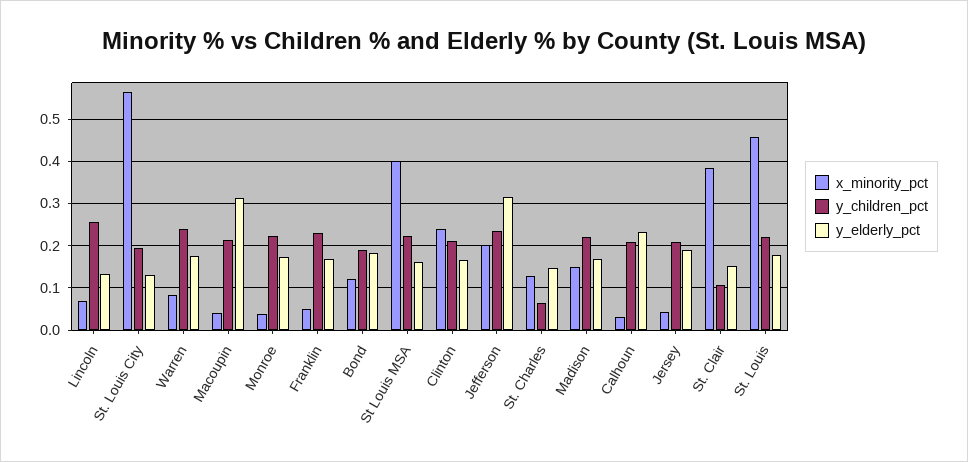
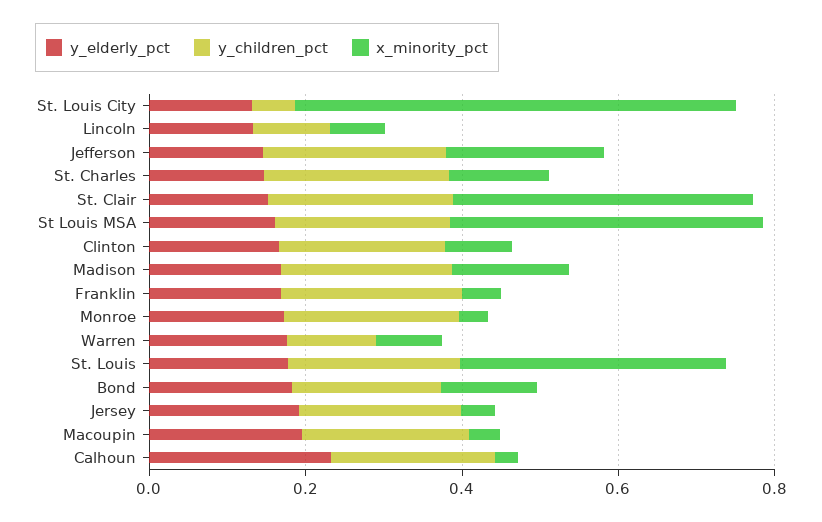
  {
    "x_minority_pct": {
      "Lincoln": 0.06,
      "St. Louis City": 0.56,
      "Warren": 0.08,
      "Macoupin": 0.04,
      "Monroe": 0.04,
      "Franklin": 0.04,
      "Bond": 0.12,
      "St Louis MSA": 0.4,
-     "Clinton": 0.24,
+     "Clinton": 0.1,
      "Jefferson": 0.2,
      "St. Charles": 0.12,
      "Madison": 0.14,
      "Calhoun": 0.04,
      "Jersey": 0.04,
      "St. Clair": 0.38,
-     "St. Louis": 0.46
+     "St. Louis": 0.35
    },
    "y_children_pct": {
-     "Lincoln": 0.26,
+     "Lincoln": 0.1,
-     "St. Louis City": 0.2,
+     "St. Louis City": 0.05,
-     "Warren": 0.24,
+     "Warren": 0.1,
      "Macoupin": 0.22,
      "Monroe": 0.22,
      "Franklin": 0.24,
      "Bond": 0.2,
      "St Louis MSA": 0.22,
      "Clinton": 0.22,
      "Jefferson": 0.24,
-     "St. Charles": 0.06,
+     "St. Charles": 0.25,
      "Madison": 0.22,
      "Calhoun": 0.2,
      "Jersey": 0.2,
-     "St. Clair": 0.1,
+     "St. Clair": 0.25,
      "St. Louis": 0.22
    },
    "y_elderly_pct": {
      "Lincoln": 0.14,
      "St. Louis City": 0.14,
      "Warren": 0.18,
-     "Macoupin": 0.32,
+     "Macoupin": 0.2,
      "Monroe": 0.18,
      "Franklin": 0.16,
      "Bond": 0.18,
      "St Louis MSA": 0.16,
      "Clinton": 0.16,
-     "Jefferson": 0.32,
+     "Jefferson": 0.15,
      "St. Charles": 0.14,
      "Madison": 0.16,
      "Calhoun": 0.24,
      "Jersey": 0.2,
      "St. Clair": 0.16,
      "St. Louis": 0.18
    }
  }

